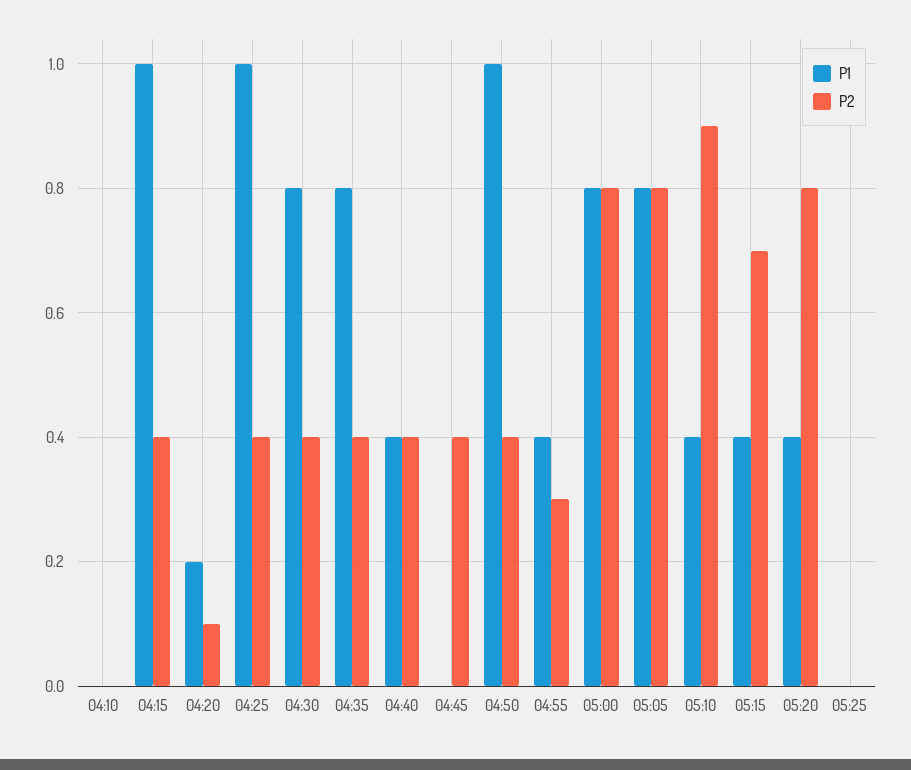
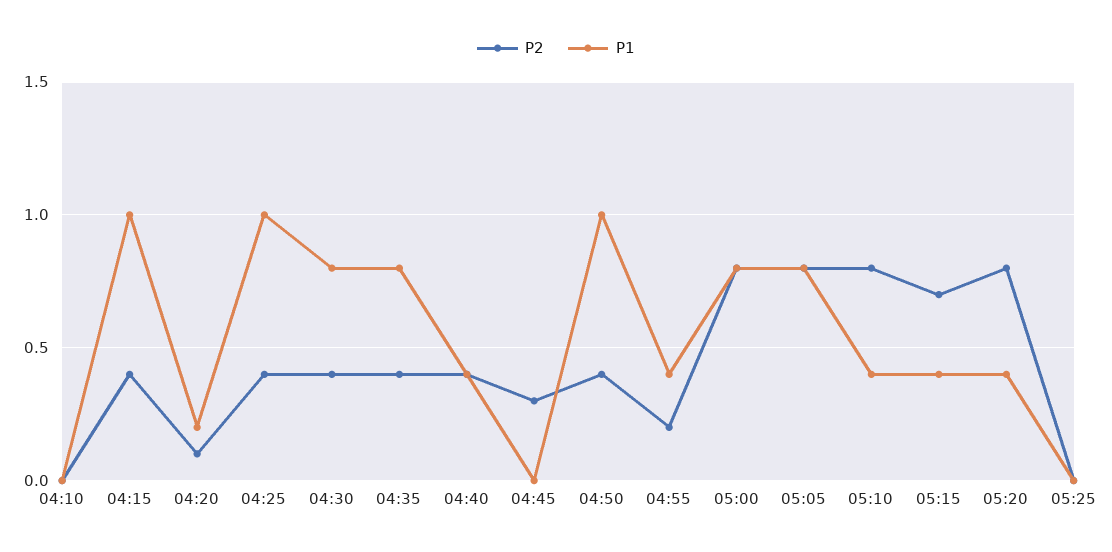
  {
    "P1": {
      "04:10": 0,
      "04:15": 1,
      "04:20": 0.2,
      "04:25": 1,
      "04:30": 0.8,
      "04:35": 0.8,
      "04:40": 0.4,
      "04:45": 0,
      "04:50": 1,
      "04:55": 0.4,
      "05:00": 0.8,
      "05:05": 0.8,
      "05:10": 0.4,
      "05:15": 0.4,
      "05:20": 0.4,
      "05:25": 0
    },
    "P2": {
      "04:10": 0,
      "04:15": 0.4,
      "04:20": 0.1,
      "04:25": 0.4,
      "04:30": 0.4,
      "04:35": 0.4,
      "04:40": 0.4,
-     "04:45": 0.4,
+     "04:45": 0.3,
      "04:50": 0.4,
-     "04:55": 0.3,
+     "04:55": 0.2,
      "05:00": 0.8,
      "05:05": 0.8,
-     "05:10": 0.9,
+     "05:10": 0.8,
      "05:15": 0.7,
      "05:20": 0.8,
      "05:25": 0
    }
  }

